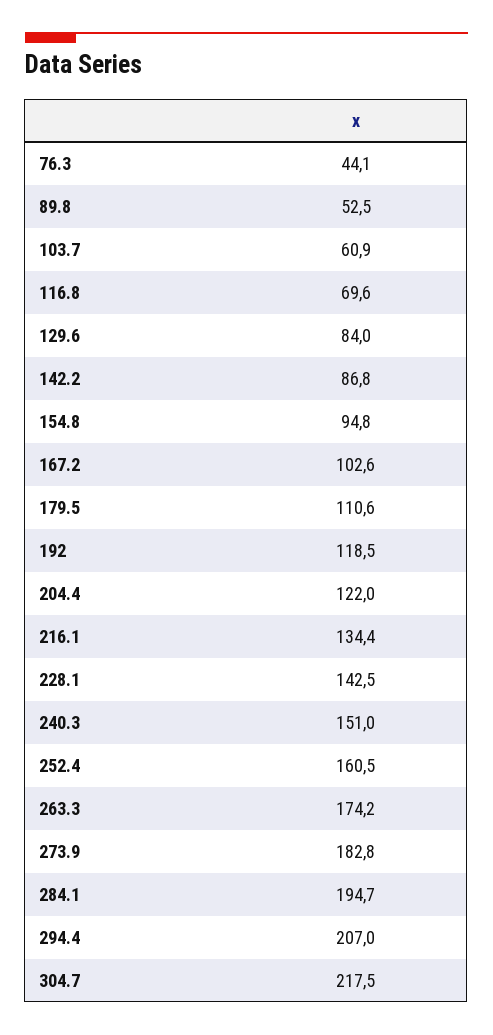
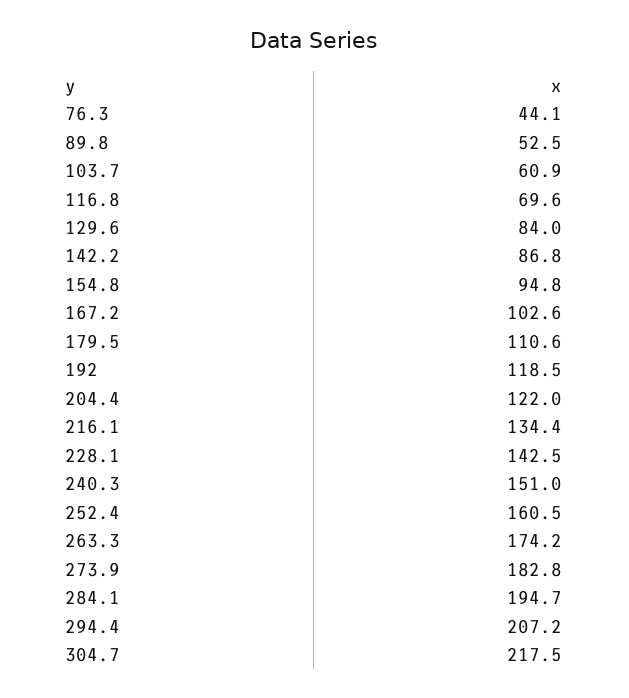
  {
    "76.3": 44.1,
    "89.8": 52.5,
    "103.7": 60.9,
    "116.8": 69.6,
    "129.6": 84,
    "142.2": 86.8,
    "154.8": 94.8,
    "167.2": 102.6,
    "179.5": 110.6,
    "192": 118.5,
    "204.4": 122,
    "216.1": 134.4,
    "228.1": 142.5,
    "240.3": 151,
    "252.4": 160.5,
    "263.3": 174.2,
    "273.9": 182.8,
    "284.1": 194.7,
-   "294.4": 207,
+   "294.4": 207.2,
    "304.7": 217.5
  }

